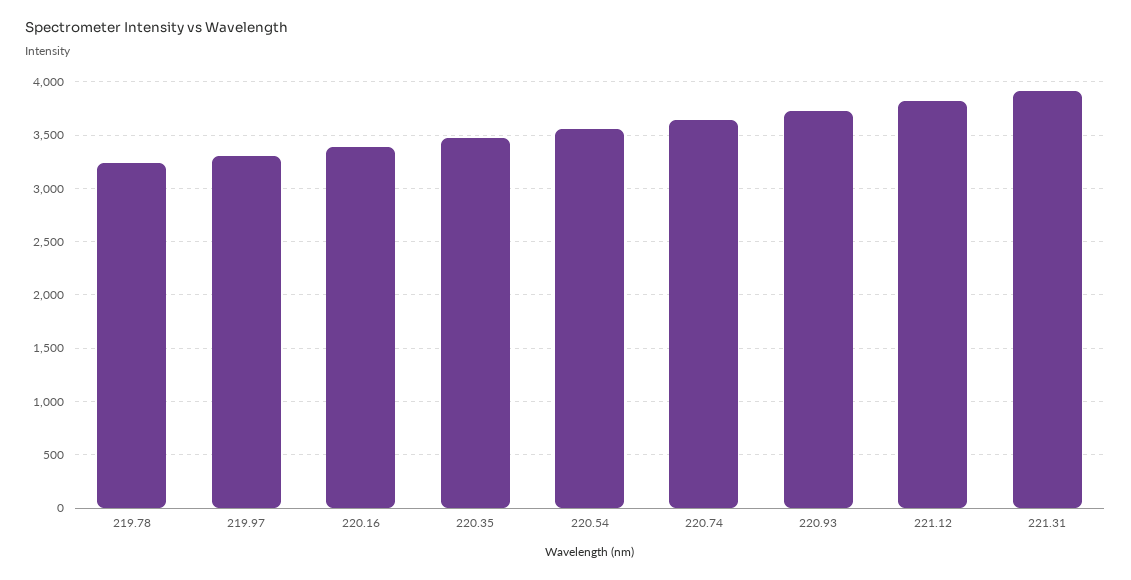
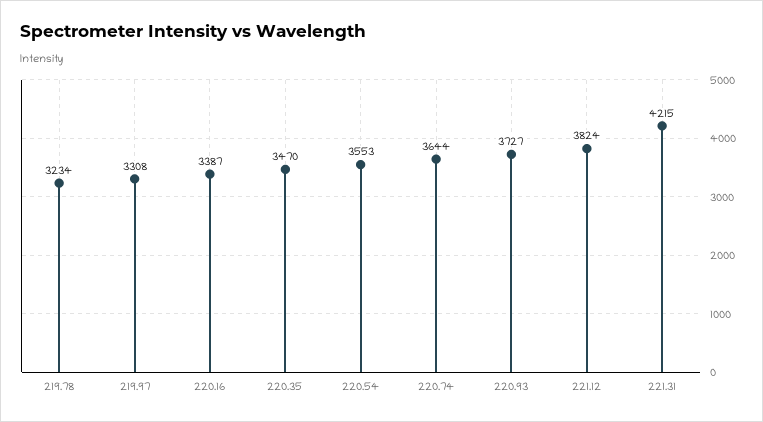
  {
    "219.78": 3234,
    "219.97": 3308,
    "220.16": 3387,
    "220.35": 3470,
    "220.54": 3553,
    "220.74": 3644,
    "220.93": 3727,
    "221.12": 3824,
-   "221.31": 3900
+   "221.31": 4215
  }

